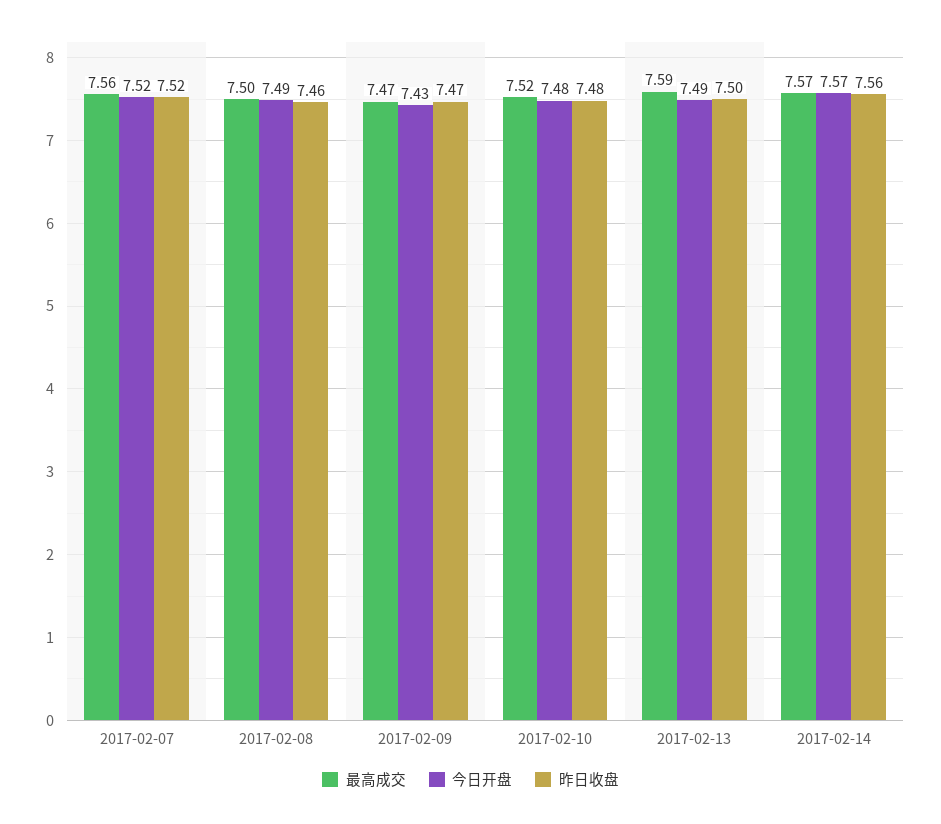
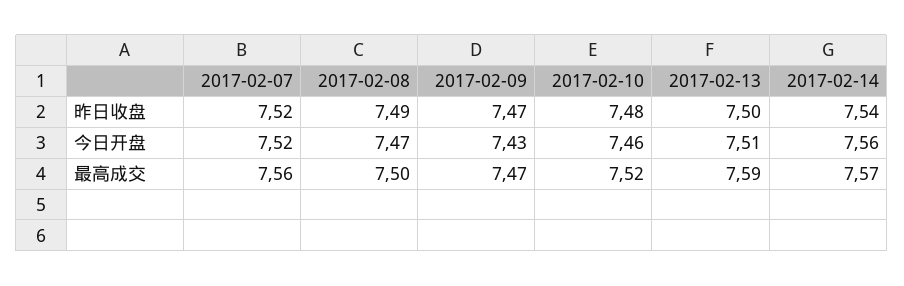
  {
    "最高成交": {
      "2017-02-07": 7.56,
      "2017-02-08": 7.5,
      "2017-02-09": 7.47,
      "2017-02-10": 7.52,
      "2017-02-13": 7.59,
      "2017-02-14": 7.57
    },
    "今日开盘": {
      "2017-02-07": 7.52,
-     "2017-02-08": 7.49,
+     "2017-02-08": 7.47,
      "2017-02-09": 7.43,
-     "2017-02-10": 7.48,
+     "2017-02-10": 7.46,
-     "2017-02-13": 7.49,
+     "2017-02-13": 7.51,
-     "2017-02-14": 7.57
+     "2017-02-14": 7.56
    },
    "昨日收盘": {
      "2017-02-07": 7.52,
-     "2017-02-08": 7.46,
+     "2017-02-08": 7.49,
      "2017-02-09": 7.47,
      "2017-02-10": 7.48,
      "2017-02-13": 7.5,
-     "2017-02-14": 7.56
+     "2017-02-14": 7.54
    }
  }

